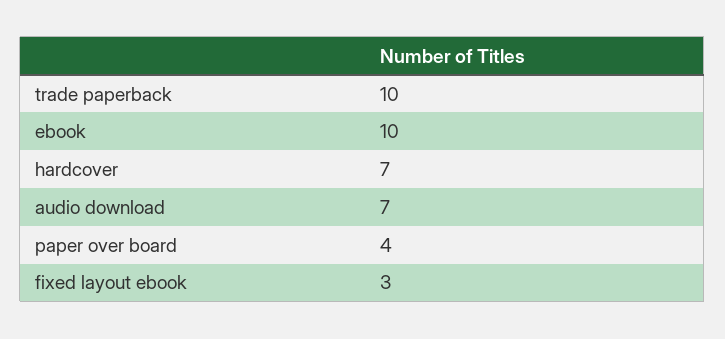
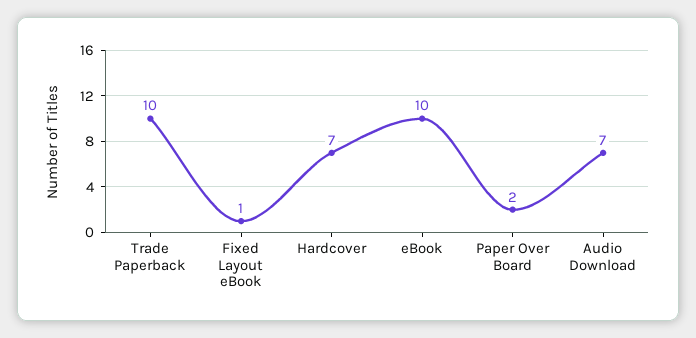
  {
    "trade paperback": 10,
    "ebook": 10,
    "hardcover": 7,
    "audio download": 7,
-   "paper over board": 4,
+   "paper over board": 2,
-   "fixed layout ebook": 3
+   "fixed layout ebook": 1
  }

